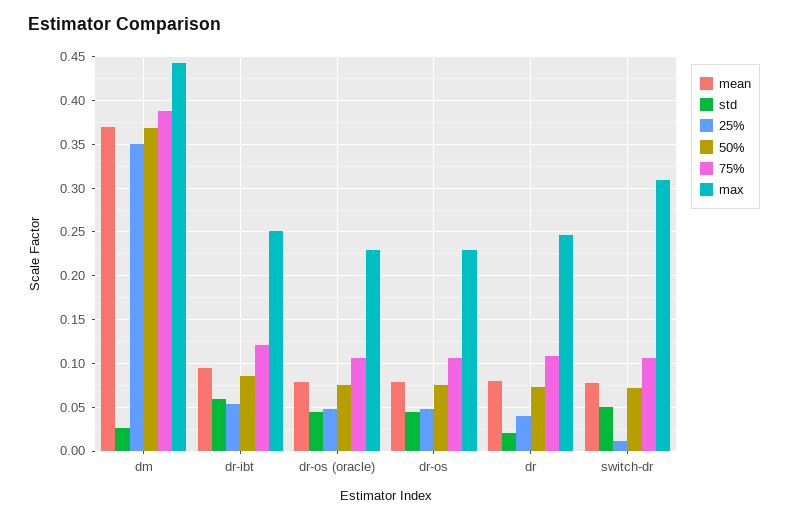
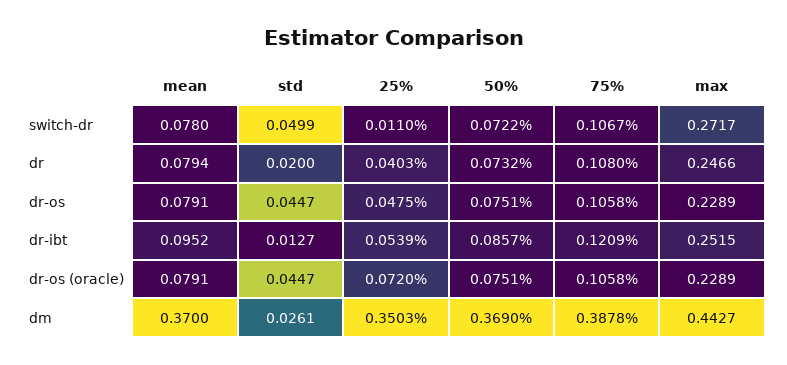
  {
    "mean": {
      "dm": 0.37,
      "dr-ibt": 0.0952,
      "dr-os (oracle)": 0.0791,
      "dr-os": 0.0791,
      "dr": 0.0794,
      "switch-dr": 0.078
    },
    "std": {
      "dm": 0.0261,
-     "dr-ibt": 0.06,
+     "dr-ibt": 0.0127,
      "dr-os (oracle)": 0.0447,
      "dr-os": 0.0447,
      "dr": 0.02,
      "switch-dr": 0.0499
    },
    "25%": {
      "dm": 0.3503,
      "dr-ibt": 0.0539,
-     "dr-os (oracle)": 0.05,
+     "dr-os (oracle)": 0.072,
      "dr-os": 0.0475,
      "dr": 0.0403,
      "switch-dr": 0.011
    },
    "50%": {
      "dm": 0.369,
      "dr-ibt": 0.0857,
      "dr-os (oracle)": 0.0751,
      "dr-os": 0.0751,
      "dr": 0.0732,
      "switch-dr": 0.0722
    },
    "75%": {
      "dm": 0.3878,
      "dr-ibt": 0.1209,
      "dr-os (oracle)": 0.1058,
      "dr-os": 0.1058,
      "dr": 0.108,
      "switch-dr": 0.1067
    },
    "max": {
      "dm": 0.4427,
      "dr-ibt": 0.2515,
      "dr-os (oracle)": 0.2289,
      "dr-os": 0.2289,
      "dr": 0.2466,
-     "switch-dr": 0.31
+     "switch-dr": 0.2717
    }
  }

